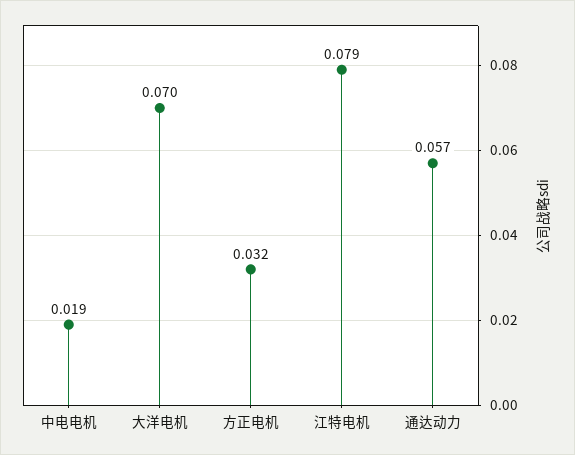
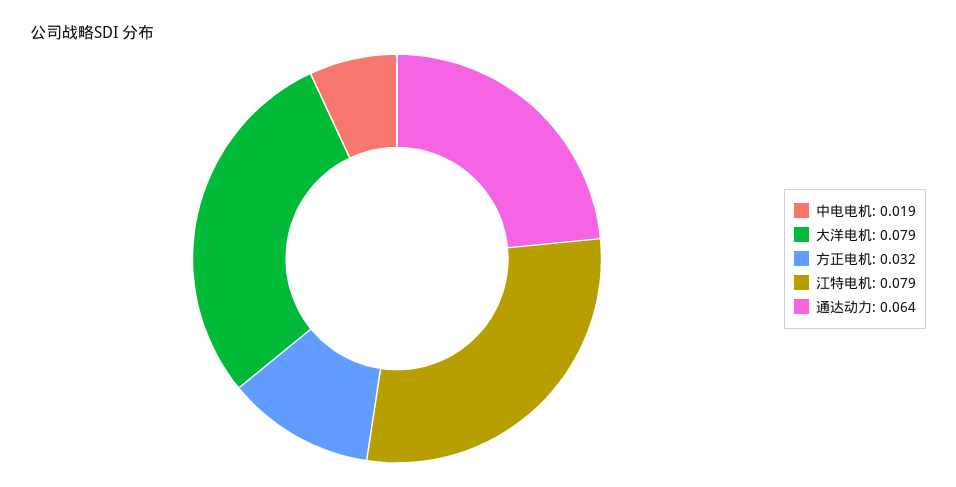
  {
    "中电电机": 0.019,
-   "大洋电机": 0.07,
+   "大洋电机": 0.079,
    "方正电机": 0.032,
    "江特电机": 0.079,
-   "通达动力": 0.057
+   "通达动力": 0.064
  }

